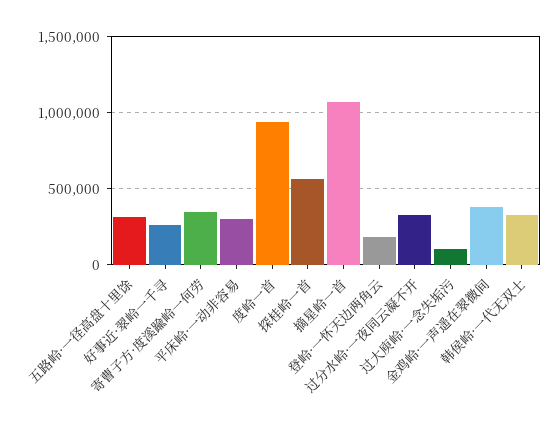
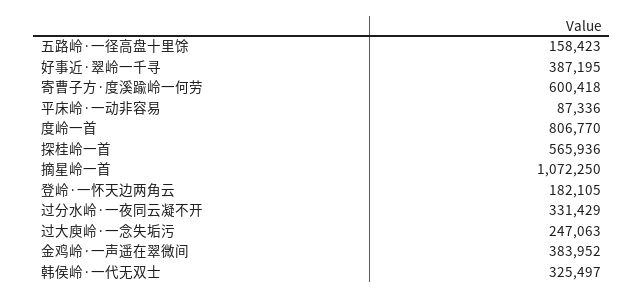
  {
-   "五路岭·一径高盘十里馀": 300000,
+   "五路岭·一径高盘十里馀": 158423,
-   "好事近·翠岭一千寻": 250000,
+   "好事近·翠岭一千寻": 387195,
-   "寄曹子方·度溪踰岭一何劳": 350000,
+   "寄曹子方·度溪踰岭一何劳": 600418,
-   "平床岭·一动非容易": 300000,
+   "平床岭·一动非容易": 87336,
-   "度岭一首": 950000,
+   "度岭一首": 806770,
    "探桂岭一首": 565936,
    "摘星岭一首": 1072250,
    "登岭·一怀天边两角云": 182105,
    "过分水岭·一夜同云凝不开": 331429,
-   "过大庾岭·一念失垢污": 100000,
+   "过大庾岭·一念失垢污": 247063,
    "金鸡岭·一声遥在翠微间": 383952,
    "韩侯岭·一代无双士": 325497
  }

